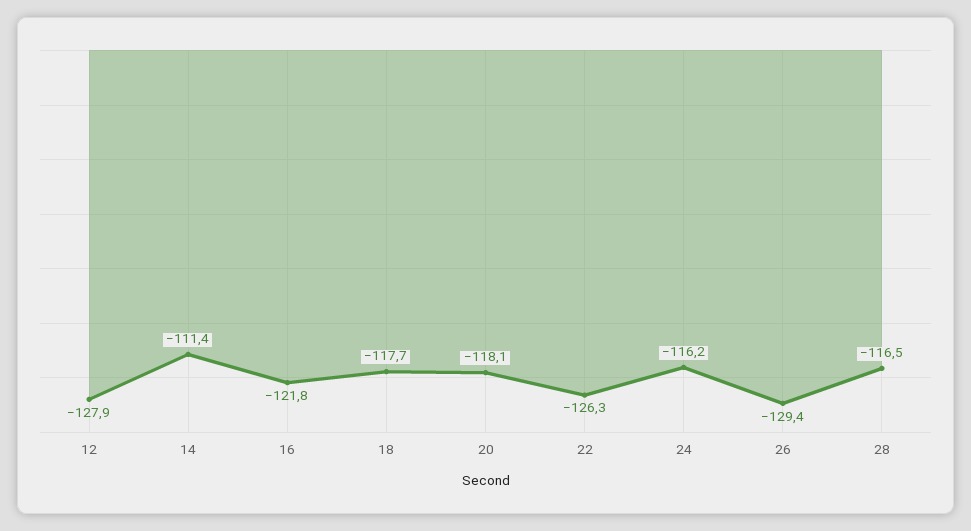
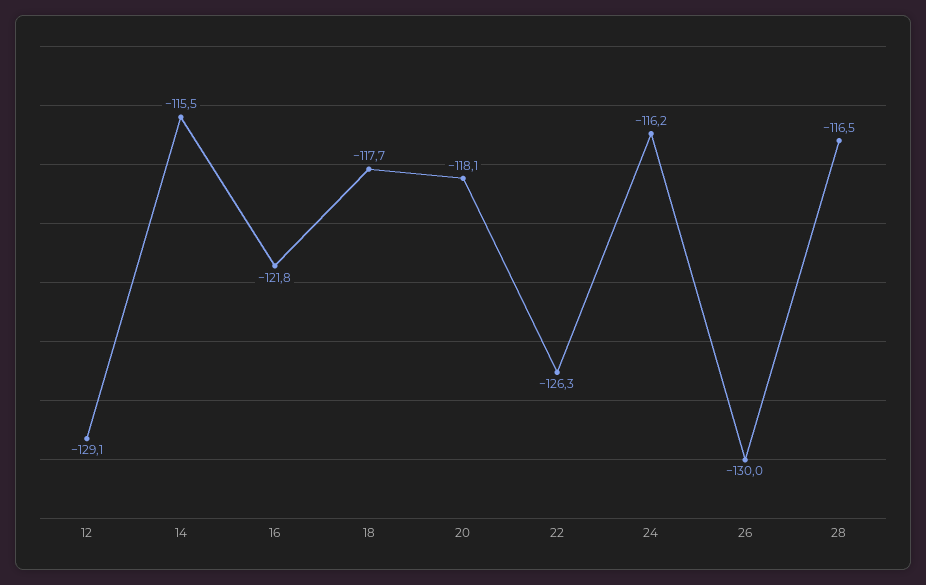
  {
-   "12": -127.9,
+   "12": -129.1,
-   "14": -111.4,
+   "14": -115.5,
    "16": -121.8,
    "18": -117.7,
    "20": -118.1,
    "22": -126.3,
    "24": -116.2,
-   "26": -129.4,
+   "26": -130,
    "28": -116.5
  }

